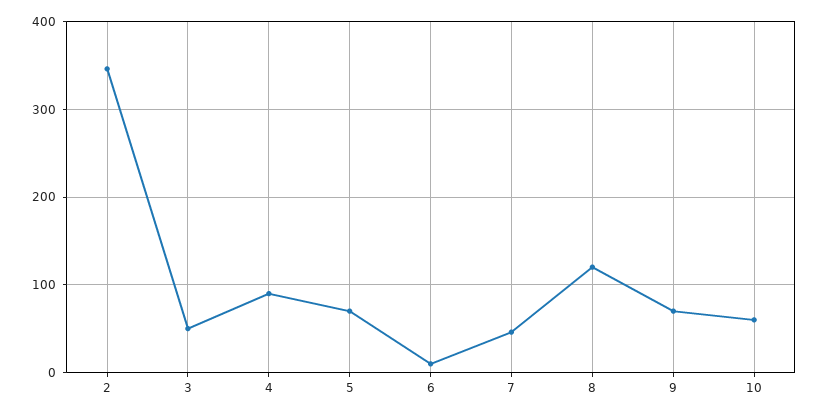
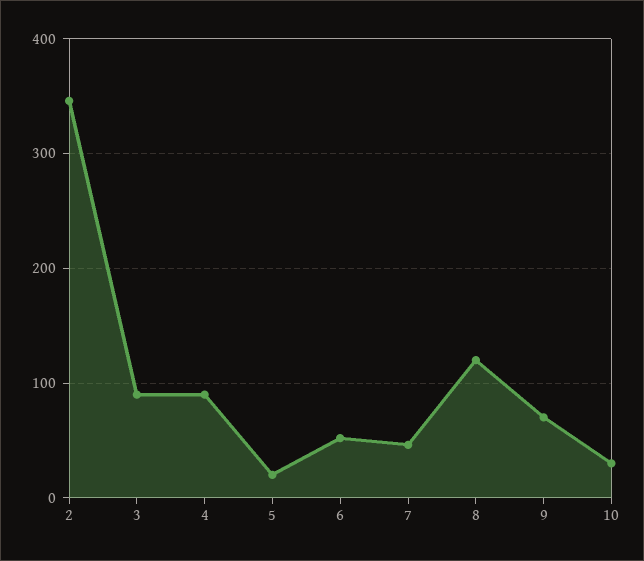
  {
    "2": 350,
-   "3": 50,
+   "3": 90,
    "4": 90,
-   "5": 70,
+   "5": 20,
-   "6": 10,
+   "6": 50,
    "7": 50,
    "8": 120,
    "9": 70,
-   "10": 60
+   "10": 30
  }

